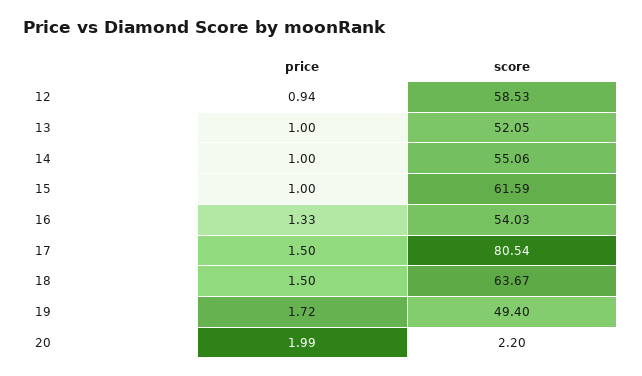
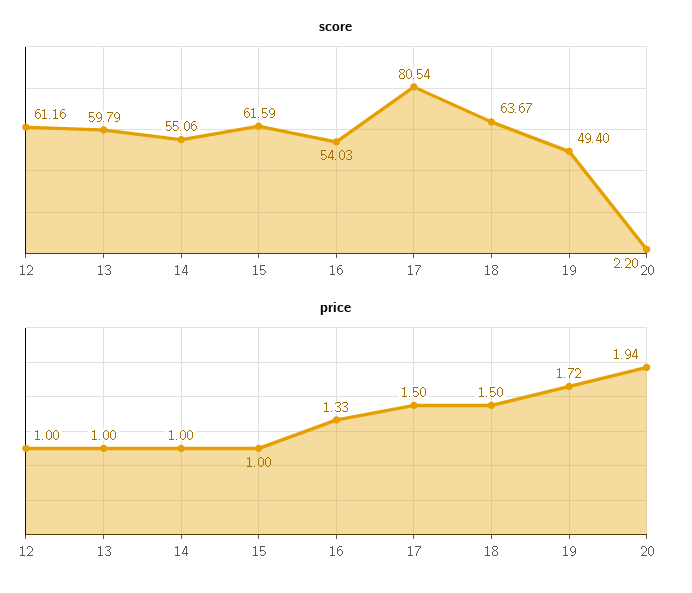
  {
    "price": {
-     "12": 0.94,
+     "12": 1,
      "13": 1,
      "14": 1,
      "15": 1,
      "16": 1.33,
      "17": 1.5,
      "18": 1.5,
      "19": 1.72,
-     "20": 1.99
+     "20": 1.94
    },
    "score": {
-     "12": 58.53,
+     "12": 61.16,
-     "13": 52.05,
+     "13": 59.79,
      "14": 55.06,
      "15": 61.59,
      "16": 54.03,
      "17": 80.54,
      "18": 63.67,
      "19": 49.4,
      "20": 2.2
    }
  }

